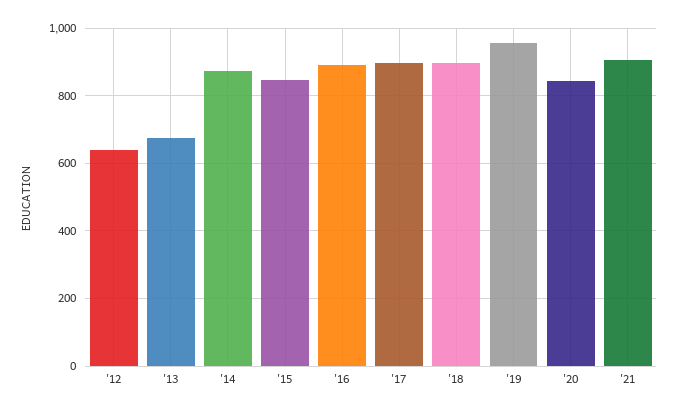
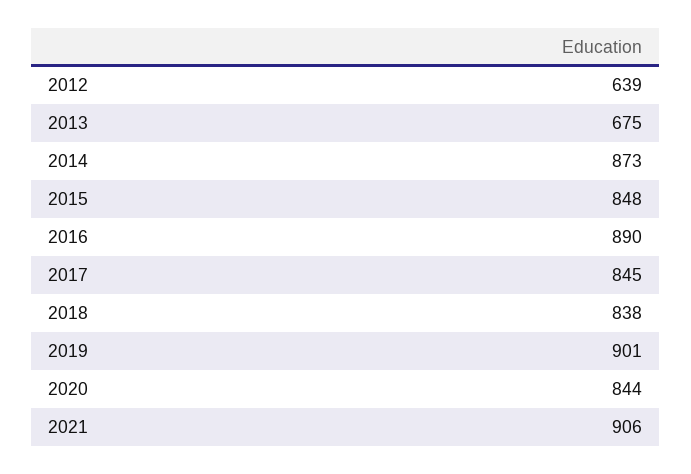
  {
    "'12": 639,
    "'13": 675,
    "'14": 873,
    "'15": 848,
    "'16": 890,
-   "'17": 900,
+   "'17": 845,
-   "'18": 900,
+   "'18": 838,
-   "'19": 960,
+   "'19": 901,
    "'20": 844,
    "'21": 906
  }

